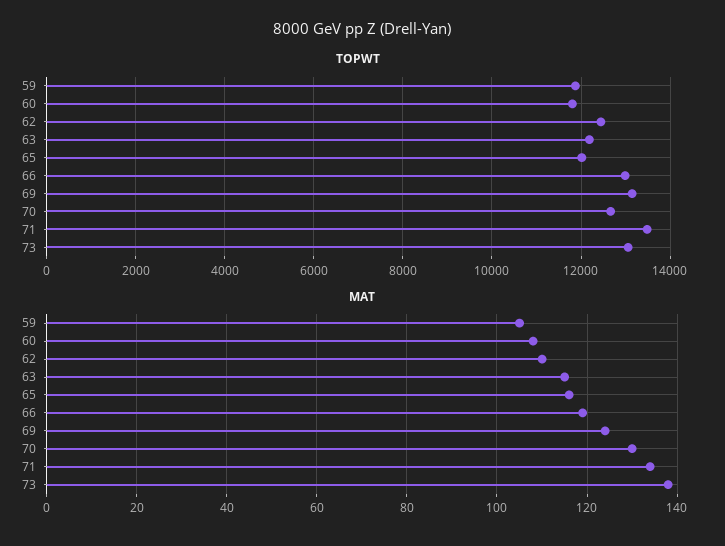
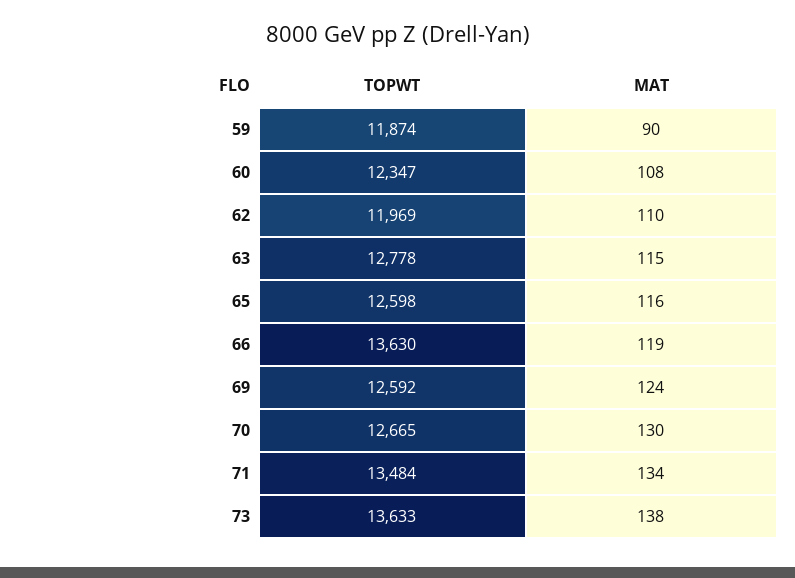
  {
    "TOPWT": {
      "59": 11874,
-     "60": 11800,
+     "60": 12347,
-     "62": 12400,
+     "62": 11969,
-     "63": 12200,
+     "63": 12778,
-     "65": 12000,
+     "65": 12598,
-     "66": 13000,
+     "66": 13630,
-     "69": 13200,
+     "69": 12592,
      "70": 12665,
      "71": 13484,
-     "73": 13000
+     "73": 13633
    },
    "MAT": {
-     "59": 105,
+     "59": 90,
      "60": 108,
      "62": 110,
      "63": 115,
      "65": 116,
      "66": 119,
      "69": 124,
      "70": 130,
      "71": 134,
      "73": 138
    }
  }

